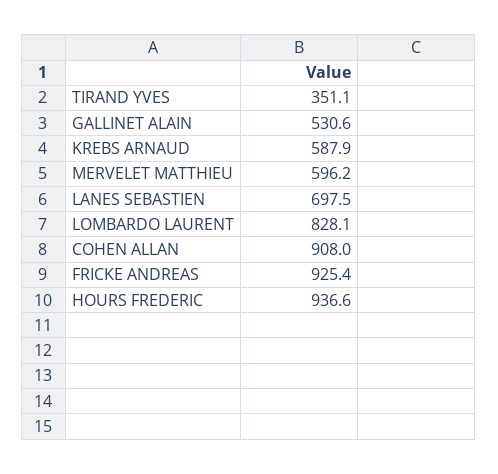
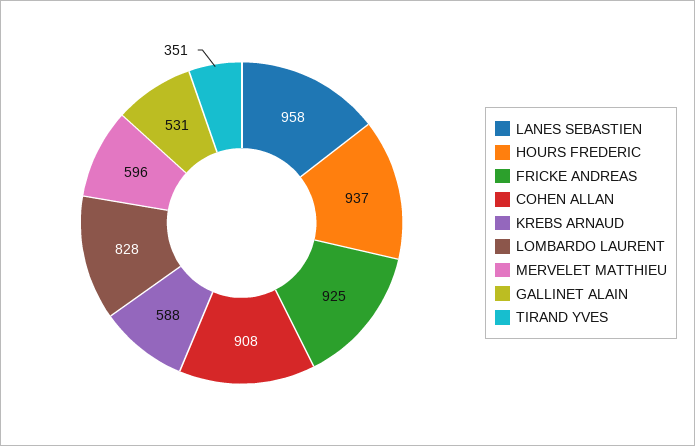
  {
    "TIRAND YVES": 351.1,
    "GALLINET ALAIN": 530.6,
    "KREBS ARNAUD": 587.9,
    "MERVELET MATTHIEU": 596.2,
-   "LANES SEBASTIEN": 697.5,
+   "LANES SEBASTIEN": 958,
    "LOMBARDO LAURENT": 828.1,
    "COHEN ALLAN": 908,
    "FRICKE ANDREAS": 925.4,
    "HOURS FREDERIC": 936.6
  }

